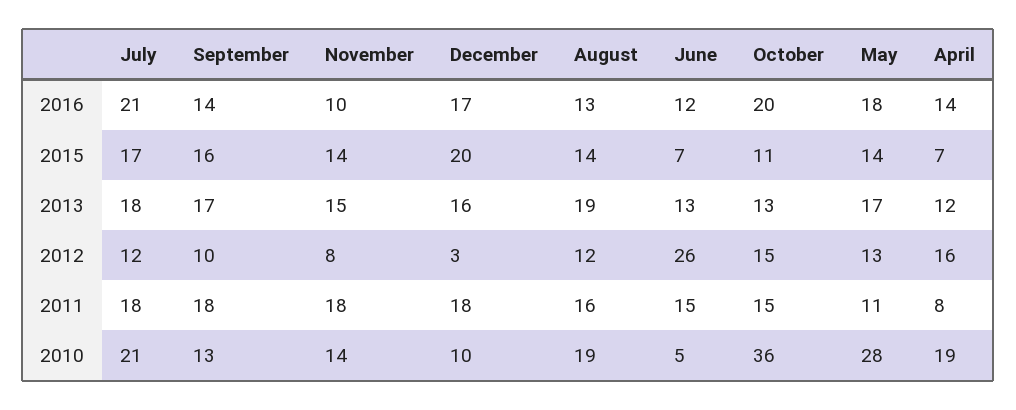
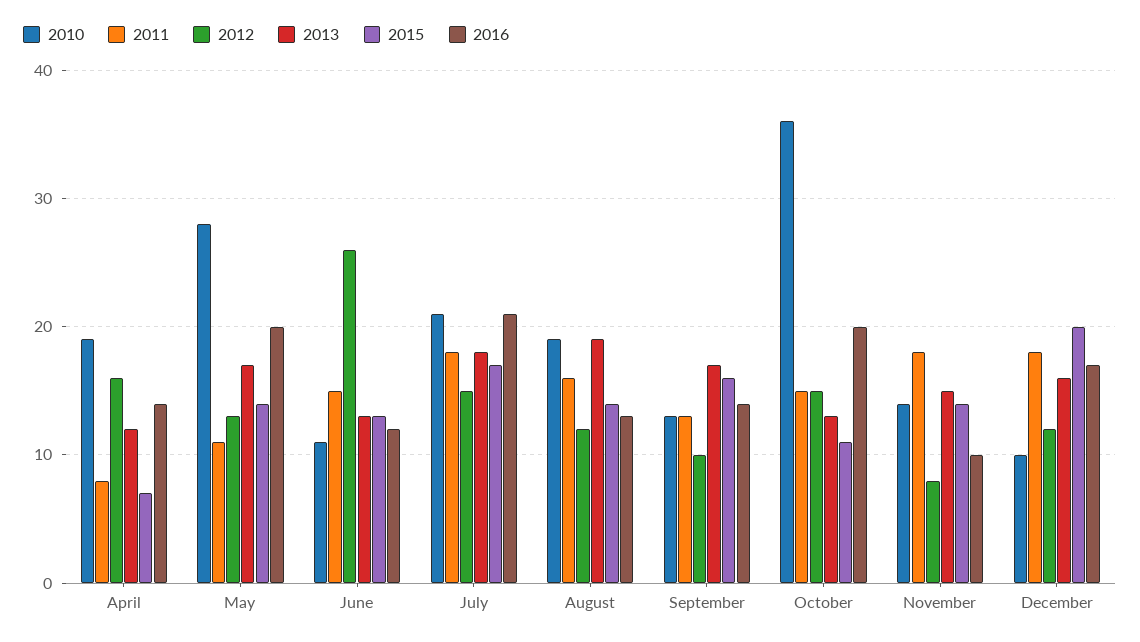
  {
    "2016": {
      "July": 21,
      "September": 14,
      "November": 10,
      "December": 17,
      "August": 13,
      "June": 12,
      "October": 20,
-     "May": 18,
+     "May": 20,
      "April": 14
    },
    "2015": {
      "July": 17,
      "September": 16,
      "November": 14,
      "December": 20,
      "August": 14,
-     "June": 7,
+     "June": 13,
      "October": 11,
      "May": 14,
      "April": 7
    },
    "2013": {
      "July": 18,
      "September": 17,
      "November": 15,
      "December": 16,
      "August": 19,
      "June": 13,
      "October": 13,
      "May": 17,
      "April": 12
    },
    "2012": {
-     "July": 12,
+     "July": 15,
      "September": 10,
      "November": 8,
-     "December": 3,
+     "December": 12,
      "August": 12,
      "June": 26,
      "October": 15,
      "May": 13,
      "April": 16
    },
    "2011": {
      "July": 18,
-     "September": 18,
+     "September": 13,
      "November": 18,
      "December": 18,
      "August": 16,
      "June": 15,
      "October": 15,
      "May": 11,
      "April": 8
    },
    "2010": {
      "July": 21,
      "September": 13,
      "November": 14,
      "December": 10,
      "August": 19,
-     "June": 5,
+     "June": 11,
      "October": 36,
      "May": 28,
      "April": 19
    }
  }

